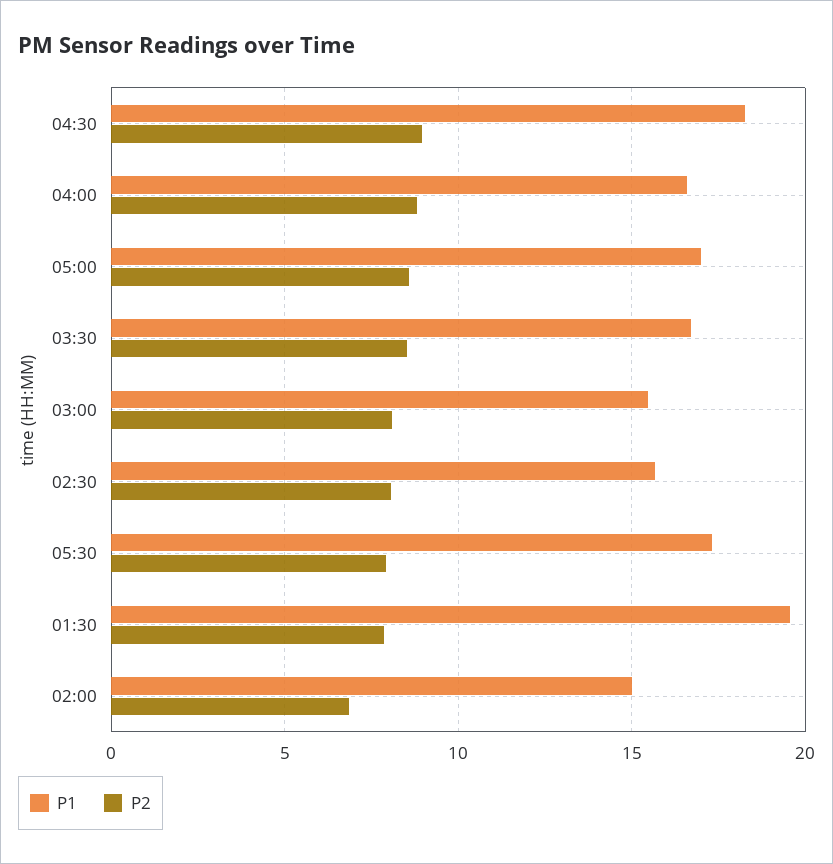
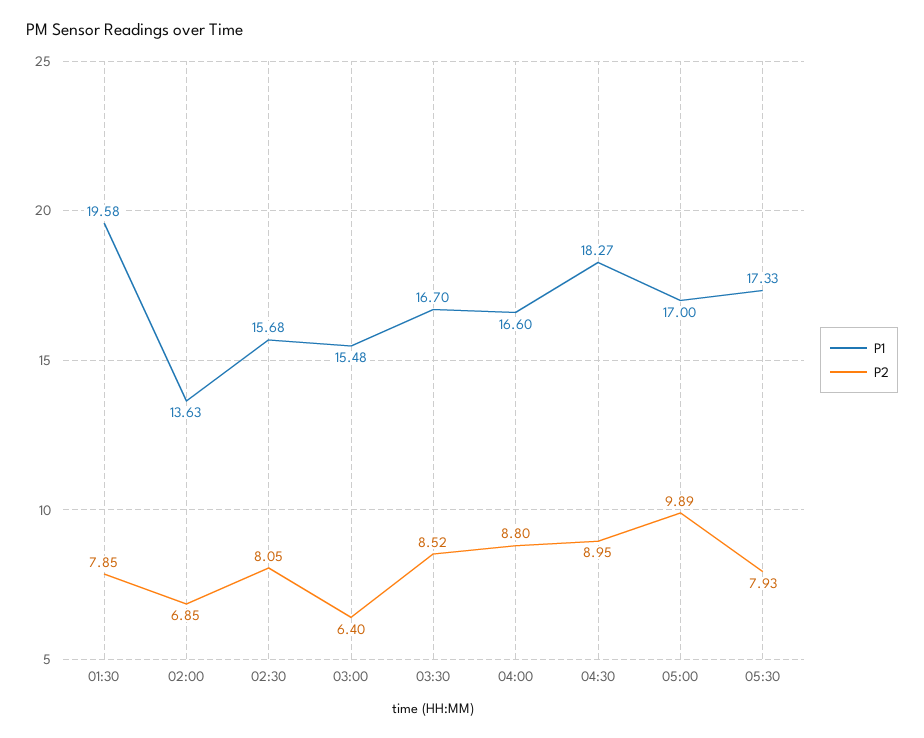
  {
    "P1": {
      "04:30": 18.27,
      "04:00": 16.6,
      "05:00": 17,
      "03:30": 16.7,
      "03:00": 15.48,
      "02:30": 15.68,
      "05:30": 17.33,
      "01:30": 19.58,
-     "02:00": 15
+     "02:00": 13.63
    },
    "P2": {
      "04:30": 8.95,
      "04:00": 8.8,
-     "05:00": 8.5,
+     "05:00": 9.89,
      "03:30": 8.52,
-     "03:00": 8,
+     "03:00": 6.4,
      "02:30": 8.05,
      "05:30": 7.93,
      "01:30": 7.85,
      "02:00": 6.85
    }
  }

